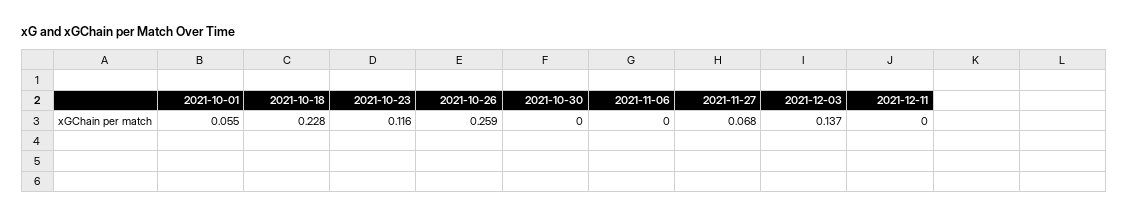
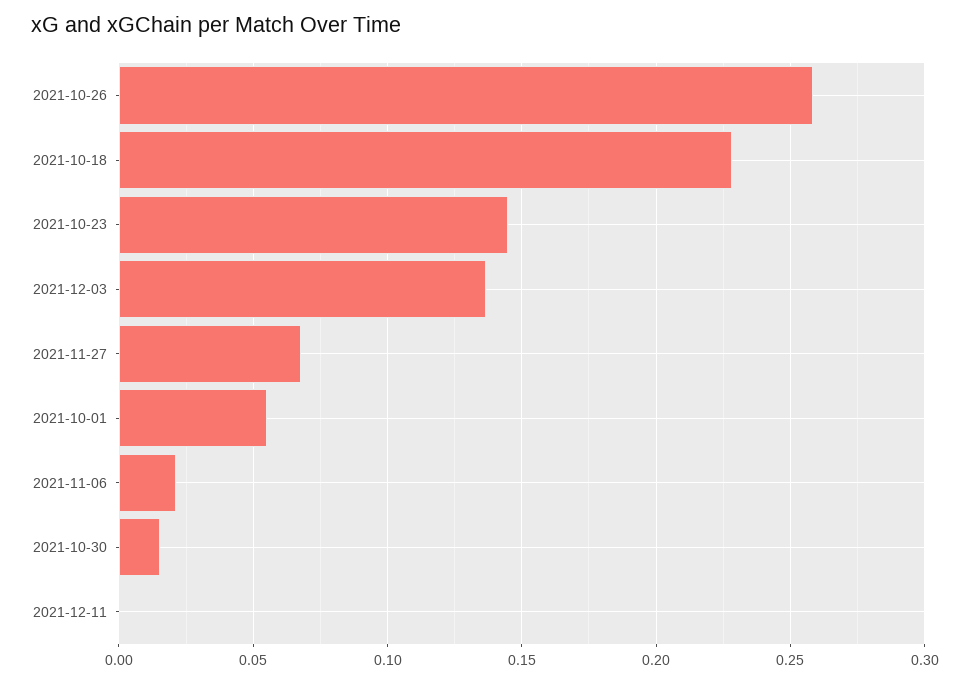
  {
    "2021-10-01": 0.055,
    "2021-10-18": 0.228,
-   "2021-10-23": 0.116,
+   "2021-10-23": 0.145,
    "2021-10-26": 0.259,
-   "2021-10-30": 0,
+   "2021-10-30": 0.015,
-   "2021-11-06": 0,
+   "2021-11-06": 0.02,
    "2021-11-27": 0.068,
    "2021-12-03": 0.137,
    "2021-12-11": 0
  }

